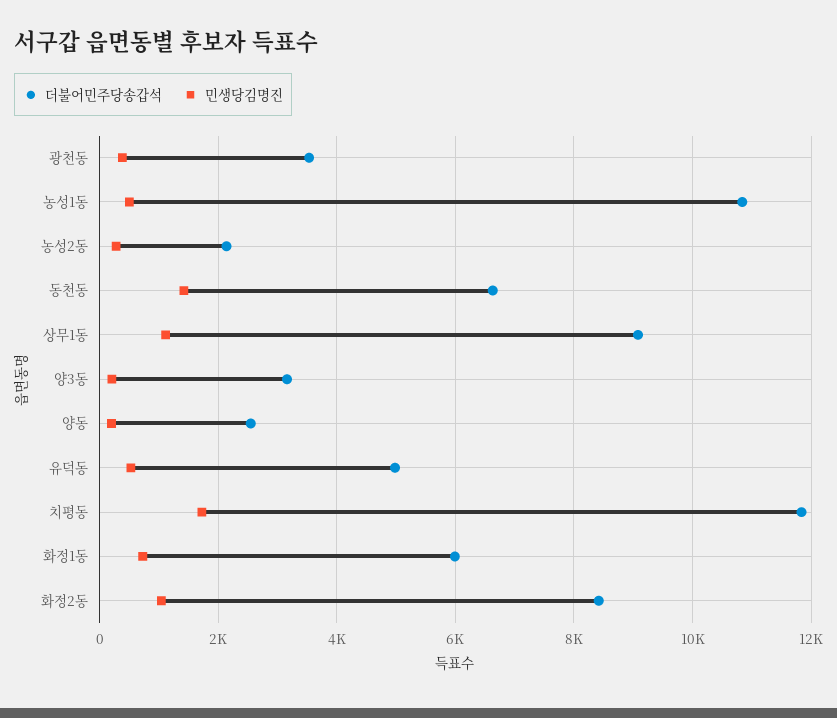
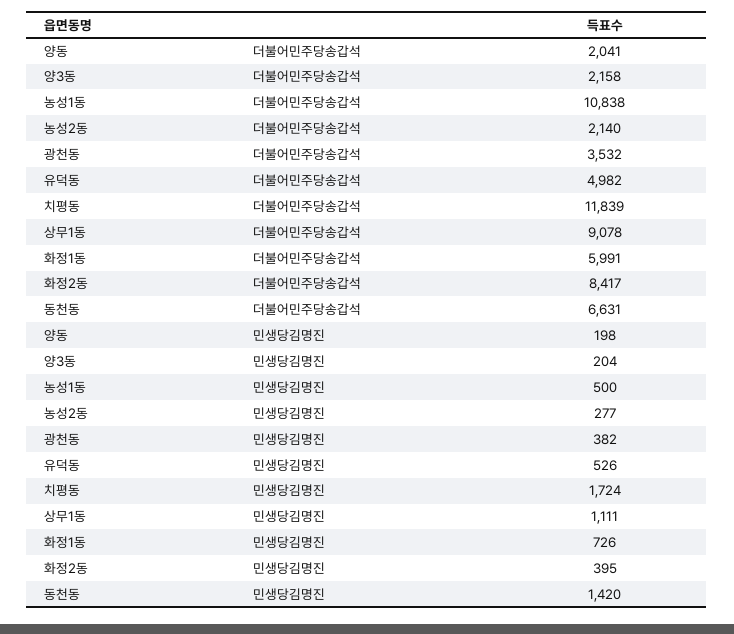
  {
    "더불어민주당송갑석": {
      "광천동": 3532,
      "농성1동": 10838,
      "농성2동": 2140,
      "동천동": 6631,
      "상무1동": 9078,
-     "양3동": 3200,
+     "양3동": 2158,
-     "양동": 2600,
+     "양동": 2041,
      "유덕동": 4982,
      "치평동": 11839,
      "화정1동": 5991,
      "화정2동": 8417
    },
    "민생당김명진": {
      "광천동": 382,
      "농성1동": 500,
      "농성2동": 277,
      "동천동": 1420,
      "상무1동": 1111,
      "양3동": 204,
      "양동": 198,
      "유덕동": 526,
      "치평동": 1724,
      "화정1동": 726,
-     "화정2동": 1000
+     "화정2동": 395
    }
  }

